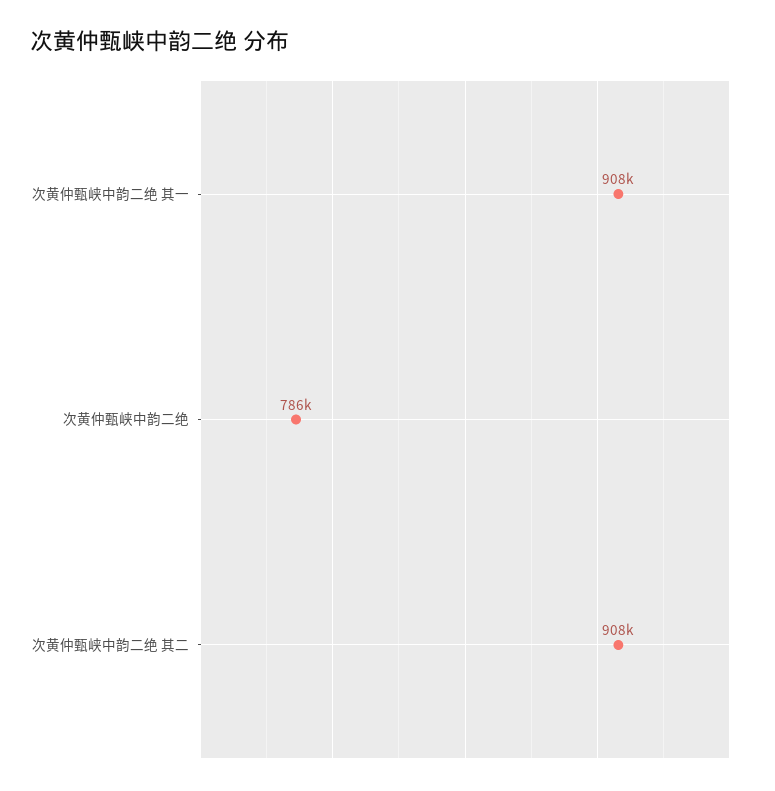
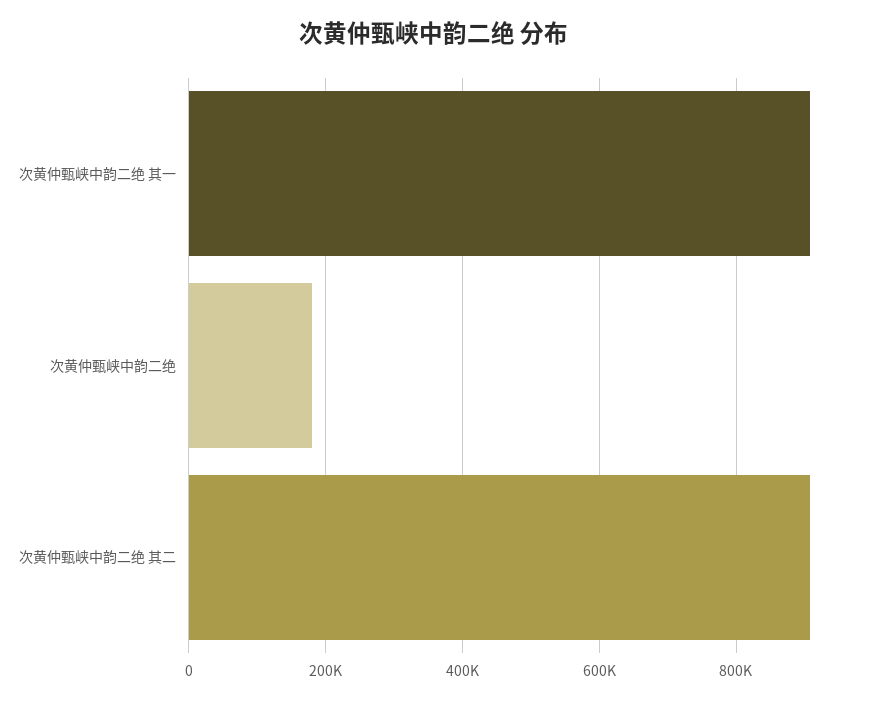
  {
    "次黄仲甄峡中韵二绝 其一": 908000,
-   "次黄仲甄峡中韵二绝": 786000,
+   "次黄仲甄峡中韵二绝": 180000,
    "次黄仲甄峡中韵二绝 其二": 908000
  }

